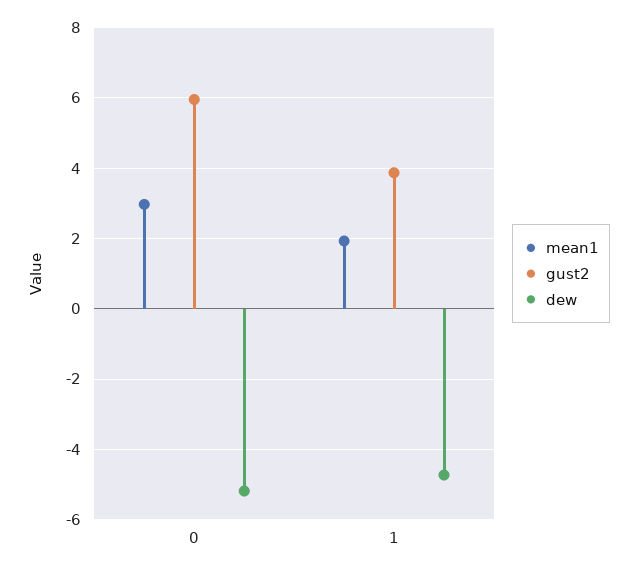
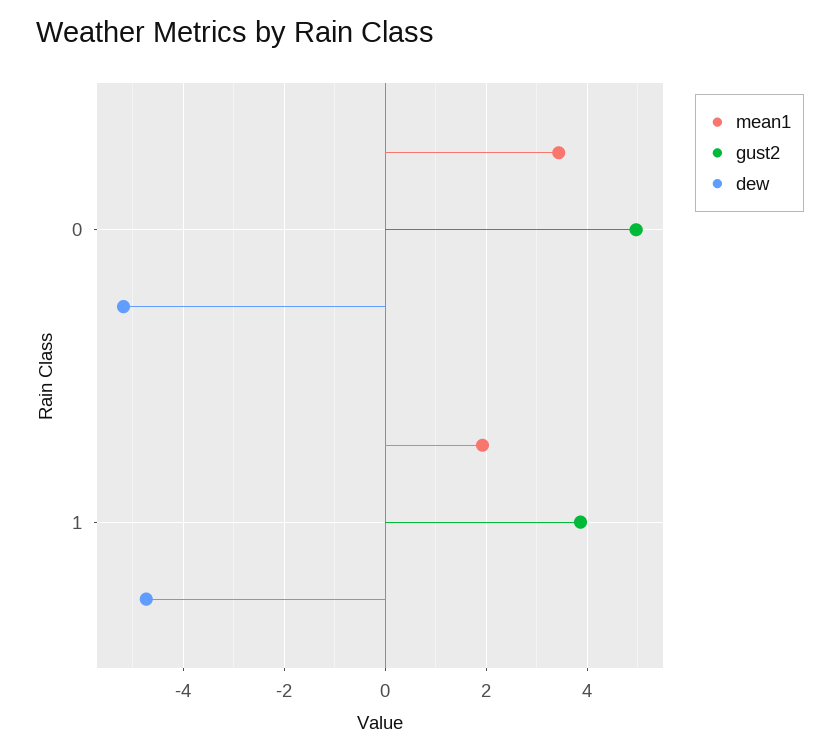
  {
    "mean1": {
-     "0": 3,
+     "0": 3.4,
      "1": 2
    },
    "gust2": {
-     "0": 6,
+     "0": 5,
      "1": 3.8
    },
    "dew": {
      "0": -5.2,
      "1": -4.8
    }
  }

